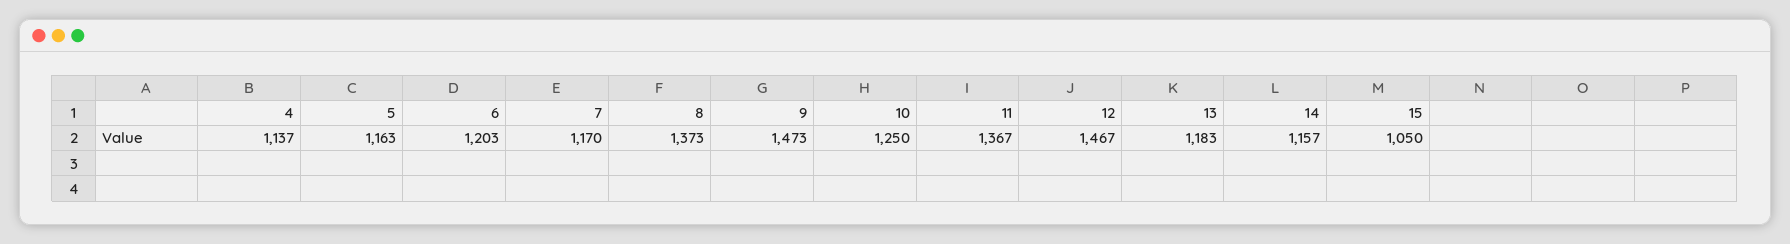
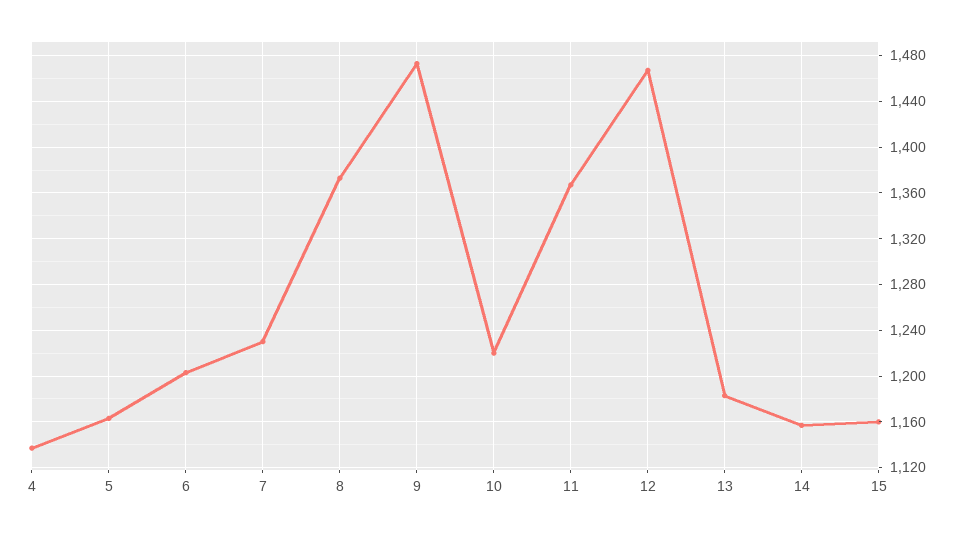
  {
    "4": 1137,
    "5": 1163,
    "6": 1203,
-   "7": 1170,
+   "7": 1230,
    "8": 1373,
    "9": 1473,
-   "10": 1250,
+   "10": 1220,
    "11": 1367,
    "12": 1467,
    "13": 1183,
    "14": 1157,
-   "15": 1050
+   "15": 1160
  }

